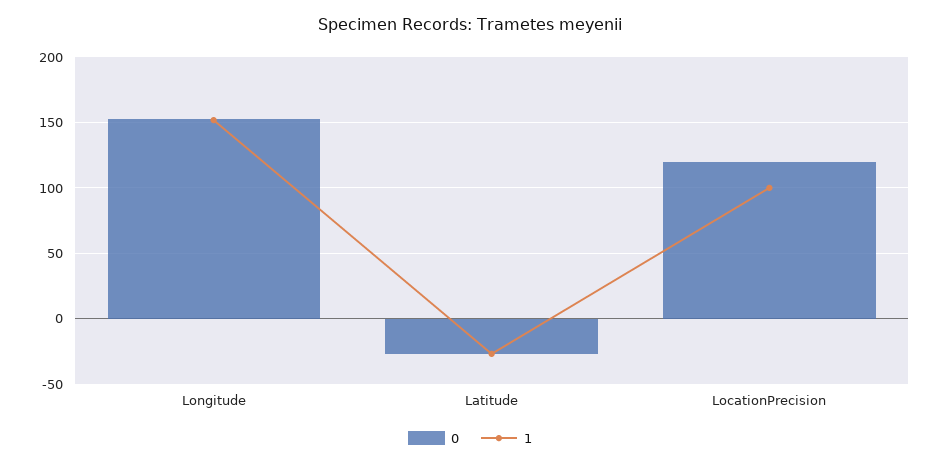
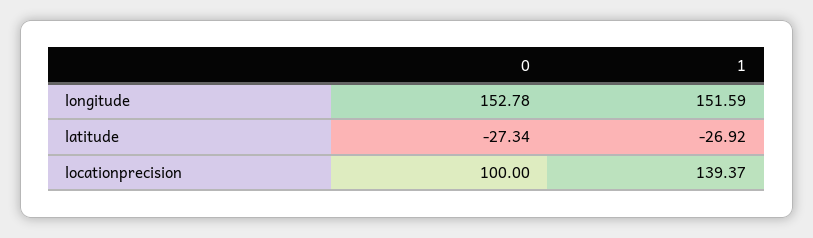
  {
    "0": {
      "Longitude": 152.78,
      "Latitude": -27.34,
-     "LocationPrecision": 120
+     "LocationPrecision": 100
    },
    "1": {
      "Longitude": 151.59,
      "Latitude": -26.92,
-     "LocationPrecision": 100
+     "LocationPrecision": 139.37
    }
  }

